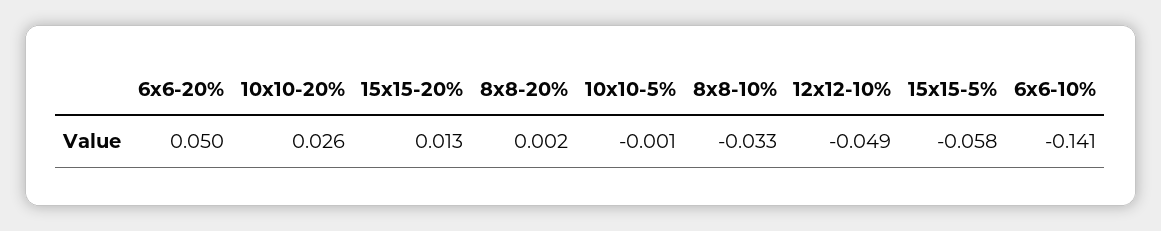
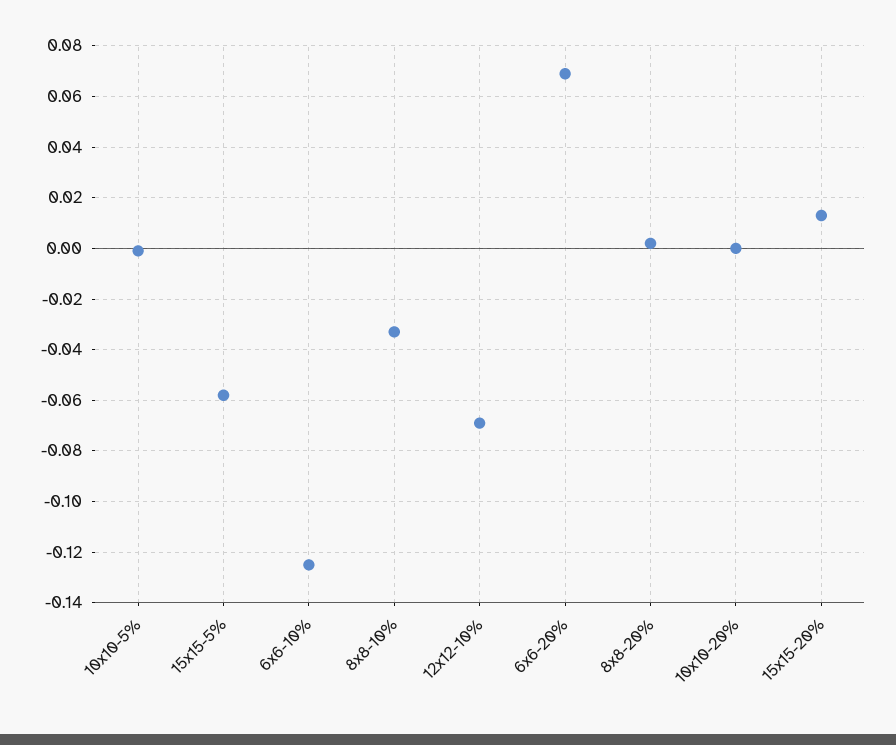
  {
-   "6x6-20%": 0.05,
+   "6x6-20%": 0.07,
-   "10x10-20%": 0.026,
+   "10x10-20%": 0,
    "15x15-20%": 0.013,
    "8x8-20%": 0.002,
    "10x10-5%": -0.001,
    "8x8-10%": -0.033,
-   "12x12-10%": -0.049,
+   "12x12-10%": -0.07,
    "15x15-5%": -0.058,
-   "6x6-10%": -0.141
+   "6x6-10%": -0.125
  }

